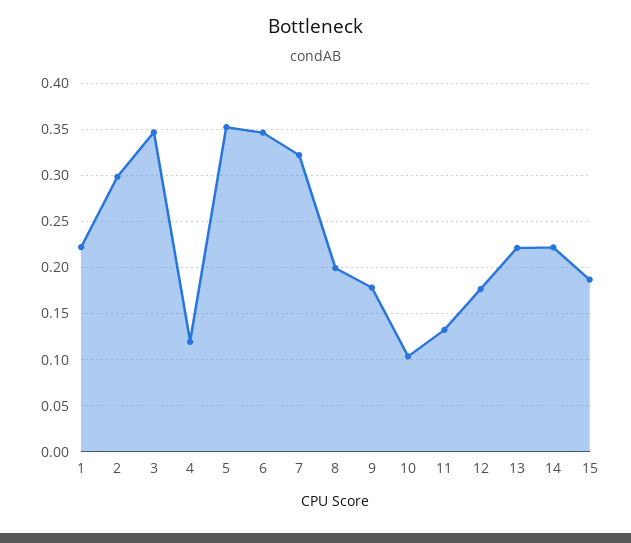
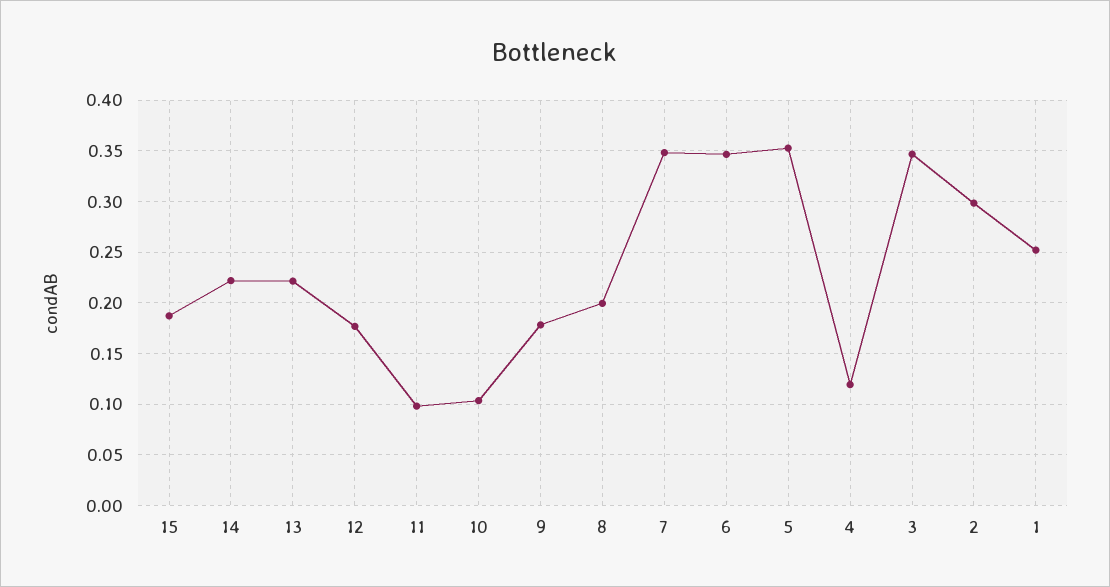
  {
-   "1": 0.22,
+   "1": 0.25,
    "2": 0.3,
    "3": 0.35,
    "4": 0.12,
    "5": 0.35,
    "6": 0.35,
-   "7": 0.32,
+   "7": 0.35,
    "8": 0.2,
    "9": 0.18,
    "10": 0.1,
-   "11": 0.13,
+   "11": 0.1,
    "12": 0.18,
    "13": 0.22,
    "14": 0.22,
    "15": 0.19
  }

